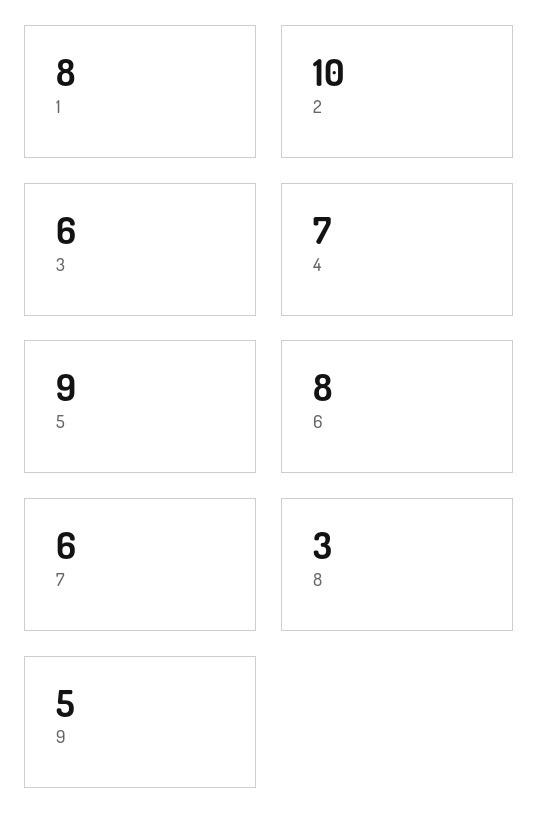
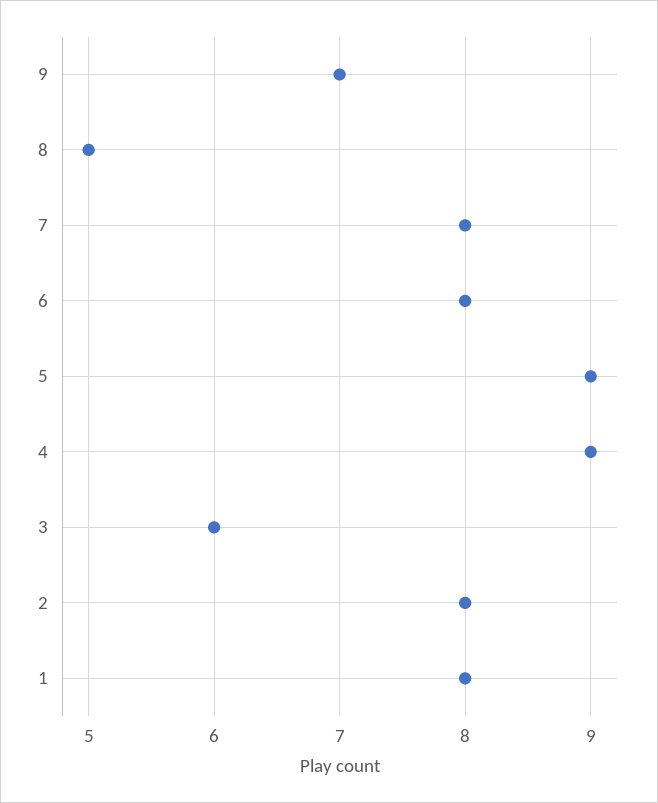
  {
    "1": 8,
-   "2": 10,
+   "2": 8,
    "3": 6,
-   "4": 7,
+   "4": 9,
    "5": 9,
    "6": 8,
-   "7": 6,
+   "7": 8,
-   "8": 3,
+   "8": 5,
-   "9": 5
+   "9": 7
  }

